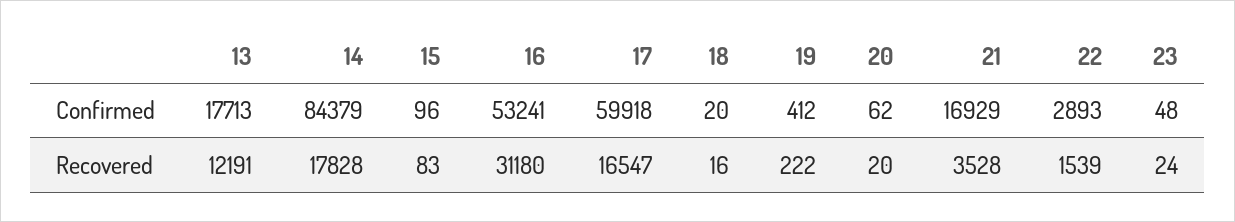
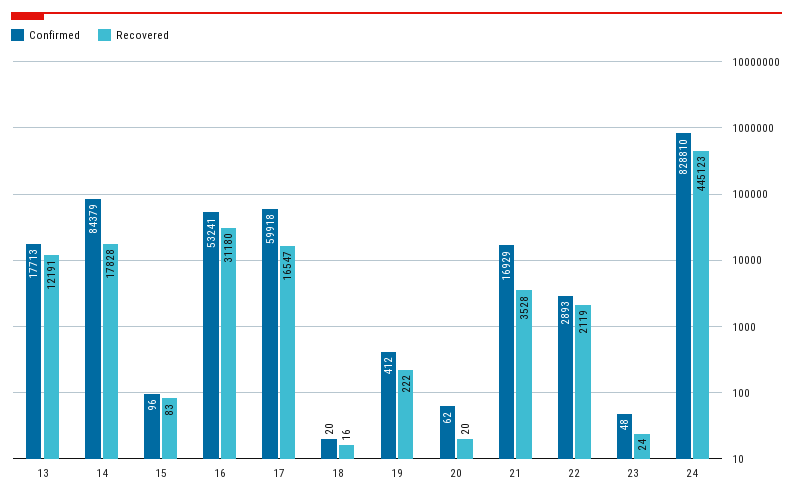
  {
    "Confirmed": {
      "13": 17713,
      "14": 84379,
      "15": 96,
      "16": 53241,
      "17": 59918,
      "18": 20,
      "19": 412,
      "20": 62,
      "21": 16929,
      "22": 2893,
-     "23": 48
+     "23": 48,
+     "24": 828810
    },
    "Recovered": {
      "13": 12191,
      "14": 17828,
      "15": 83,
      "16": 31180,
      "17": 16547,
      "18": 16,
      "19": 222,
      "20": 20,
      "21": 3528,
-     "22": 1539,
+     "22": 2119,
-     "23": 24
+     "23": 24,
+     "24": 445123
    }
  }

